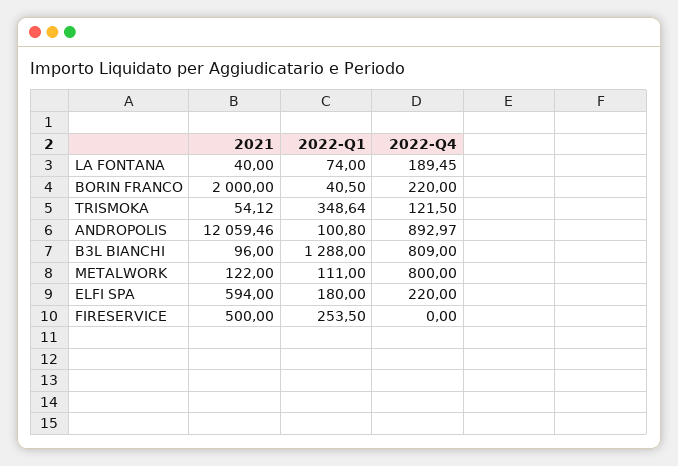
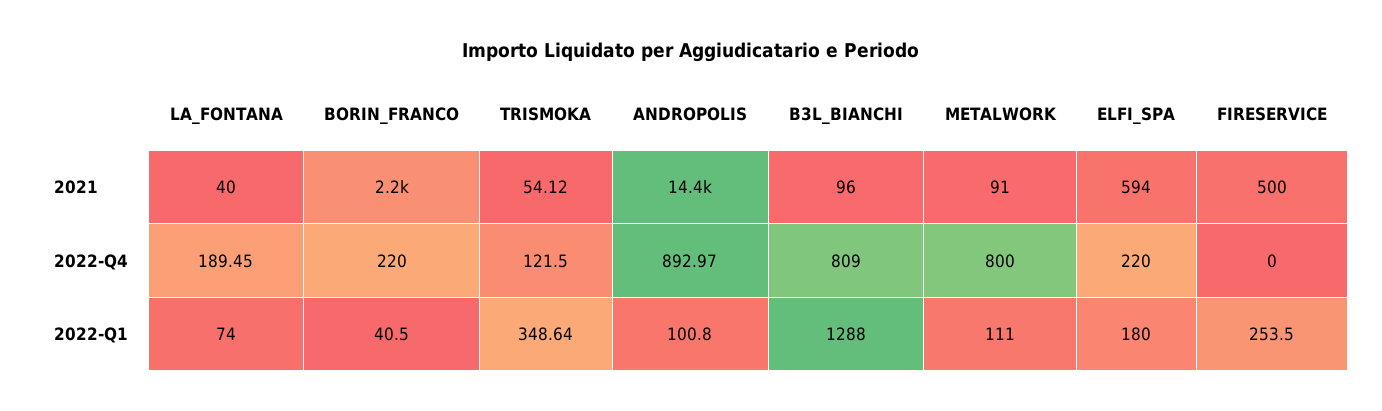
  {
    "2021": {
      "LA FONTANA": 40,
-     "BORIN FRANCO": 2000,
+     "BORIN FRANCO": 2200,
      "TRISMOKA": 54.12,
-     "ANDROPOLIS": 12059.46,
+     "ANDROPOLIS": 14400,
      "B3L BIANCHI": 96,
-     "METALWORK": 122,
+     "METALWORK": 91,
      "ELFI SPA": 594,
      "FIRESERVICE": 500
    },
    "2022-Q1": {
      "LA FONTANA": 74,
      "BORIN FRANCO": 40.5,
      "TRISMOKA": 348.64,
      "ANDROPOLIS": 100.8,
      "B3L BIANCHI": 1288,
      "METALWORK": 111,
      "ELFI SPA": 180,
      "FIRESERVICE": 253.5
    },
    "2022-Q4": {
      "LA FONTANA": 189.45,
      "BORIN FRANCO": 220,
      "TRISMOKA": 121.5,
      "ANDROPOLIS": 892.97,
      "B3L BIANCHI": 809,
      "METALWORK": 800,
      "ELFI SPA": 220,
      "FIRESERVICE": 0
    }
  }

